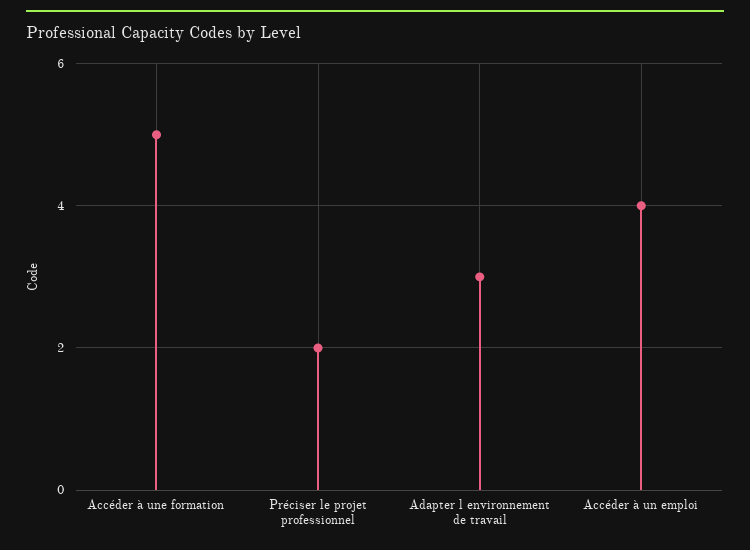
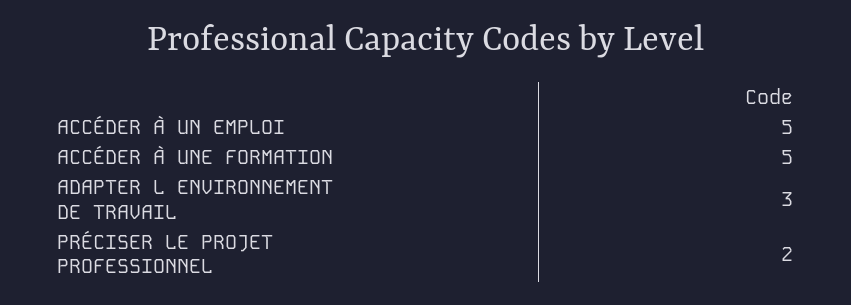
  {
    "Accéder à une formation": 5,
    "Préciser le projet professionnel": 2,
    "Adapter l environnement de travail": 3,
-   "Accéder à un emploi": 4
+   "Accéder à un emploi": 5
  }

